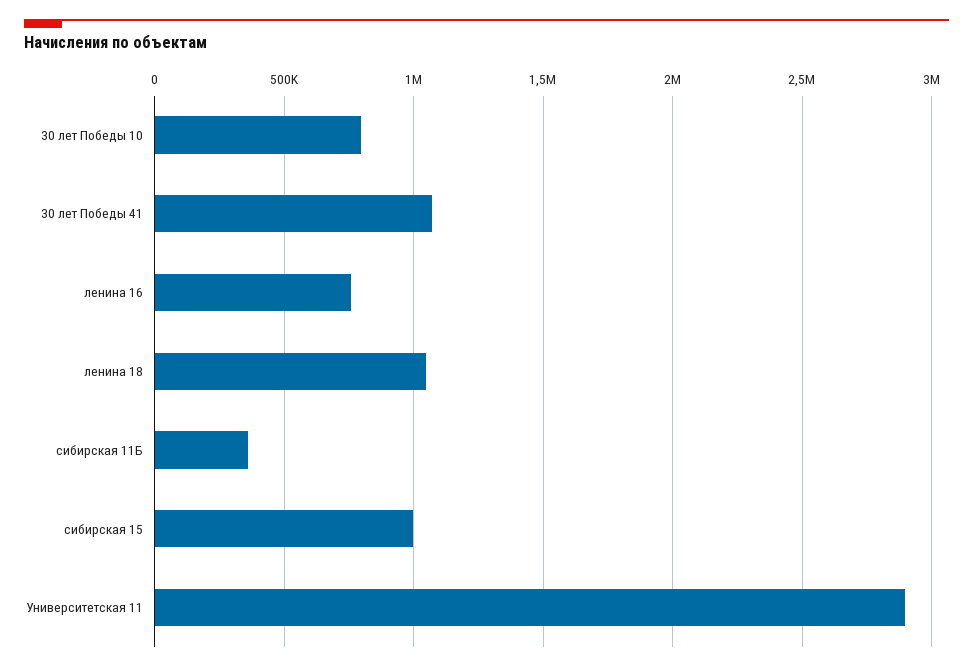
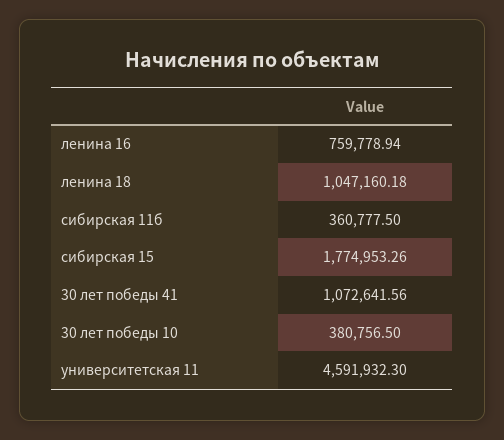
  {
-   "30 лет Победы 10": 800000,
+   "30 лет Победы 10": 380756.5,
    "30 лет Победы 41": 1072641.56,
    "ленина 16": 759778.94,
    "ленина 18": 1047160.18,
    "сибирская 11Б": 360777.5,
-   "сибирская 15": 1000000,
+   "сибирская 15": 1774953.26,
-   "Университетская 11": 2900000
+   "Университетская 11": 4591932.3
  }

